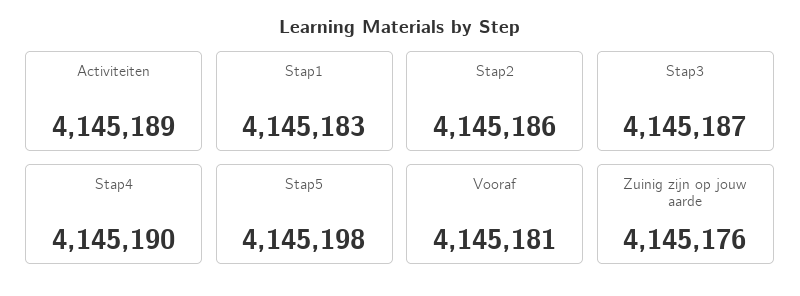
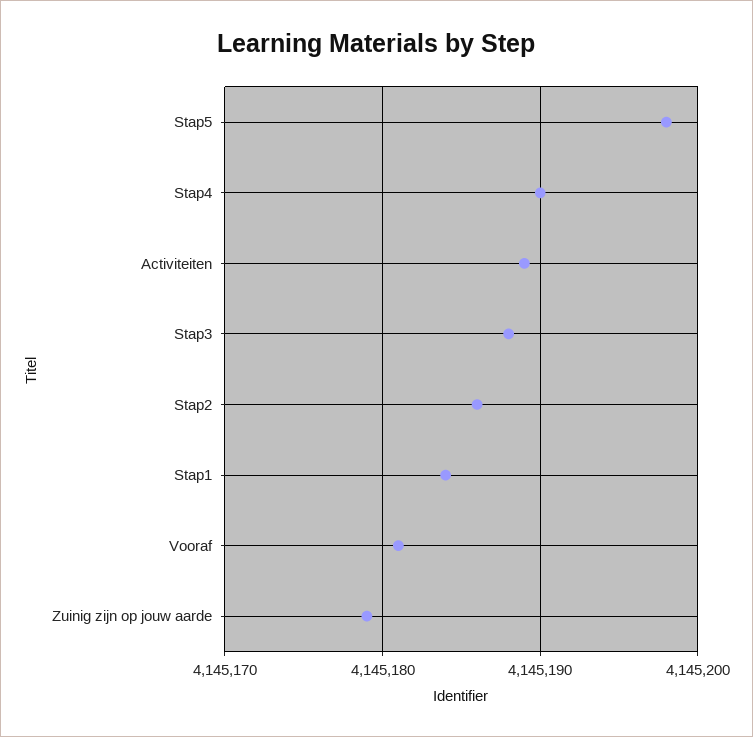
  {
    "Activiteiten": 4145189,
-   "Stap1": 4145183,
+   "Stap1": 4145184,
    "Stap2": 4145186,
-   "Stap3": 4145187,
+   "Stap3": 4145188,
    "Stap4": 4145190,
    "Stap5": 4145198,
    "Vooraf": 4145181,
-   "Zuinig zijn op jouw aarde": 4145176
+   "Zuinig zijn op jouw aarde": 4145179
  }

